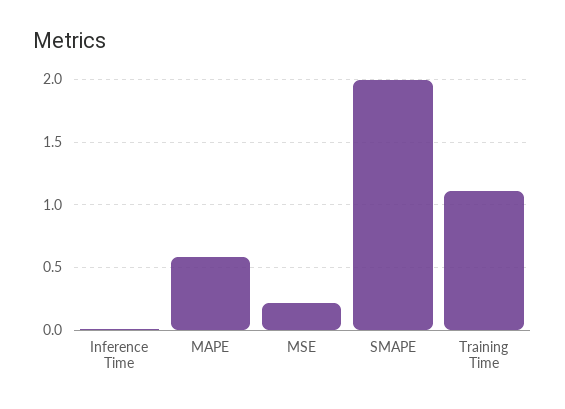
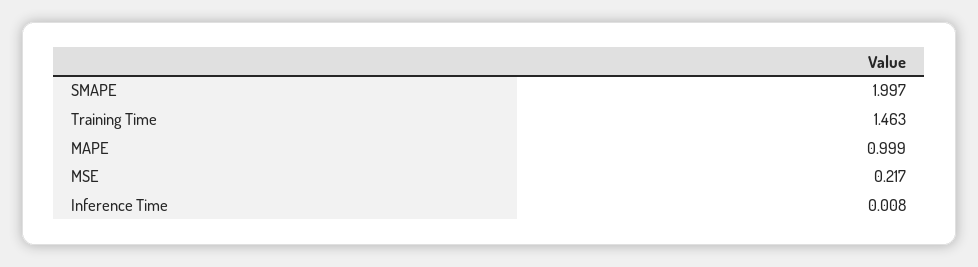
  {
    "Inference Time": 0.008,
-   "MAPE": 0.6,
+   "MAPE": 0.999,
    "MSE": 0.217,
    "SMAPE": 1.997,
-   "Training Time": 1.1
+   "Training Time": 1.463
  }

